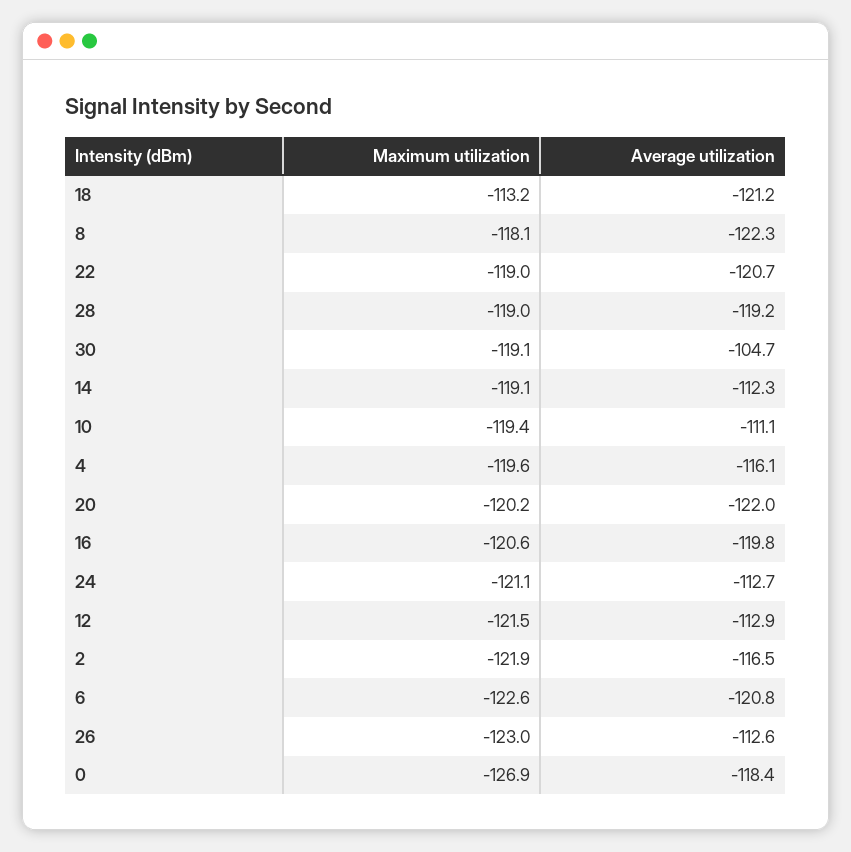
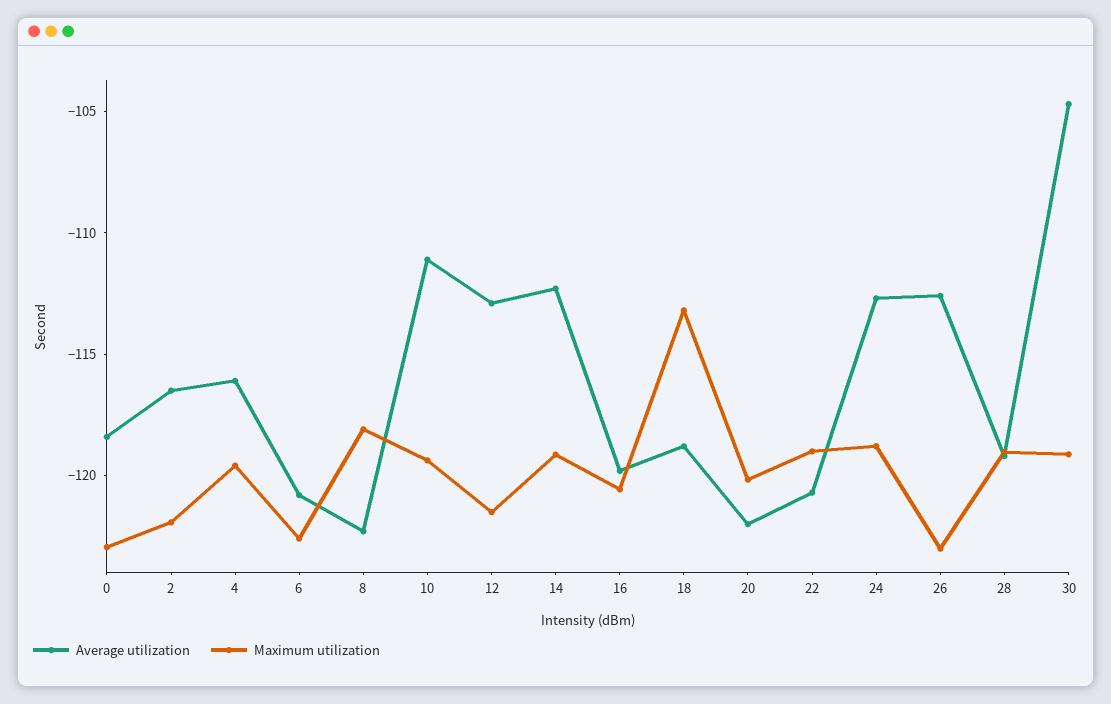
  {
    "Maximum utilization": {
      "18": -113.2,
      "8": -118.1,
      "22": -119,
      "28": -119,
      "30": -119.1,
      "14": -119.1,
      "10": -119.4,
      "4": -119.6,
      "20": -120.2,
      "16": -120.6,
-     "24": -121.1,
+     "24": -119,
      "12": -121.5,
      "2": -121.9,
      "6": -122.6,
      "26": -123,
-     "0": -126.9
+     "0": -123
    },
    "Average utilization": {
-     "18": -121.2,
+     "18": -119,
      "8": -122.3,
      "22": -120.7,
      "28": -119.2,
      "30": -104.7,
      "14": -112.3,
      "10": -111.1,
      "4": -116.1,
      "20": -122,
      "16": -119.8,
      "24": -112.7,
      "12": -112.9,
      "2": -116.5,
      "6": -120.8,
      "26": -112.6,
      "0": -118.4
    }
  }

